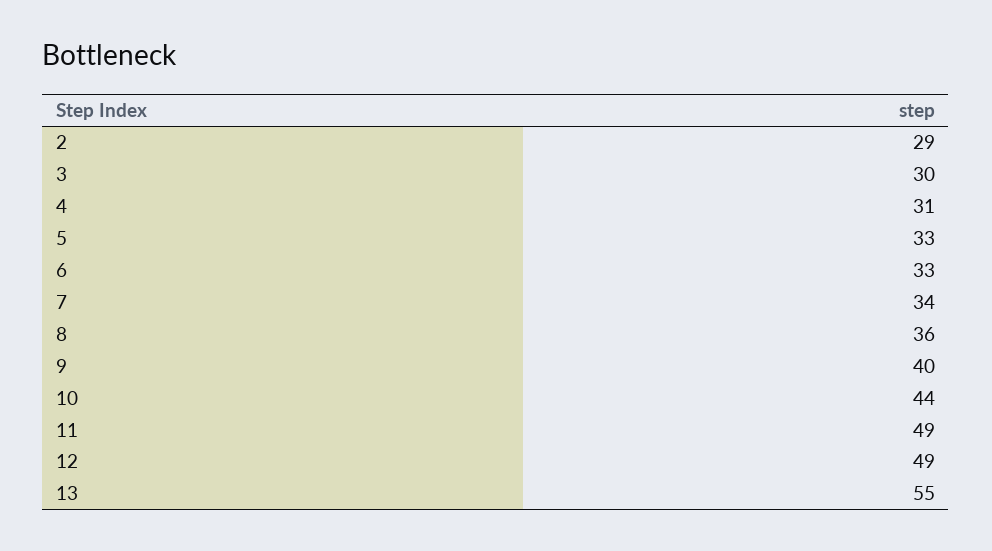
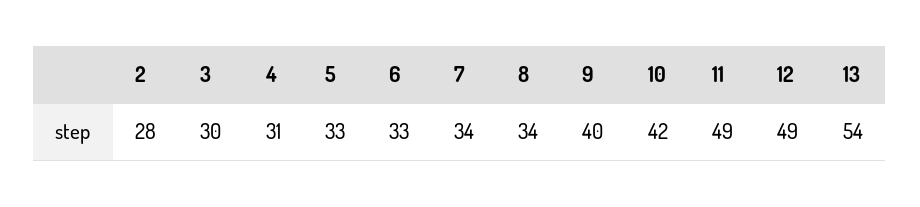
  {
-   "2": 29,
+   "2": 28,
    "3": 30,
    "4": 31,
    "5": 33,
    "6": 33,
    "7": 34,
-   "8": 36,
+   "8": 34,
    "9": 40,
-   "10": 44,
+   "10": 42,
    "11": 49,
    "12": 49,
-   "13": 55
+   "13": 54
  }

